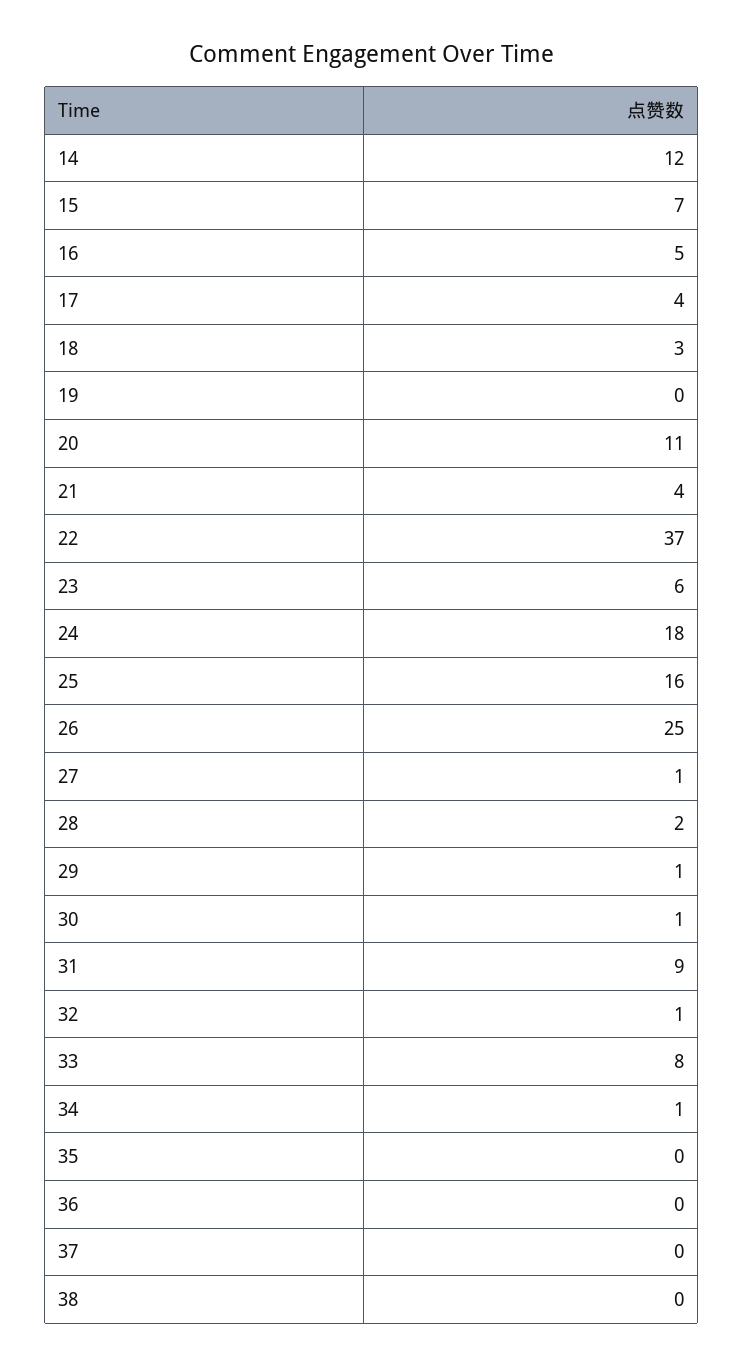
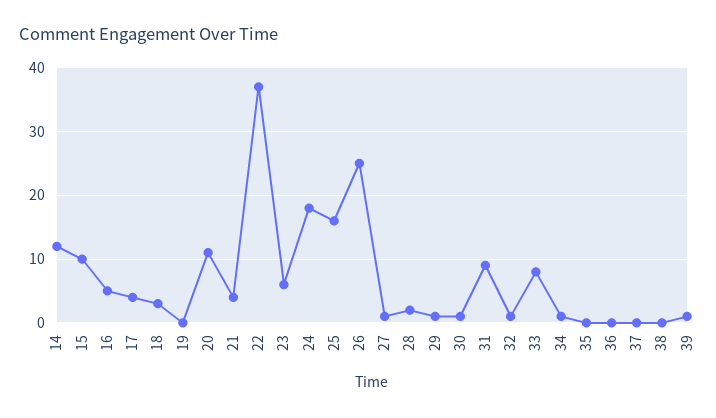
  {
    "14": 12,
-   "15": 7,
+   "15": 10,
    "16": 5,
    "17": 4,
    "18": 3,
    "19": 0,
    "20": 11,
    "21": 4,
    "22": 37,
    "23": 6,
    "24": 18,
    "25": 16,
    "26": 25,
    "27": 1,
    "28": 2,
    "29": 1,
    "30": 1,
    "31": 9,
    "32": 1,
    "33": 8,
    "34": 1,
    "35": 0,
    "36": 0,
    "37": 0,
-   "38": 0
+   "38": 0,
+   "39": 1
  }

